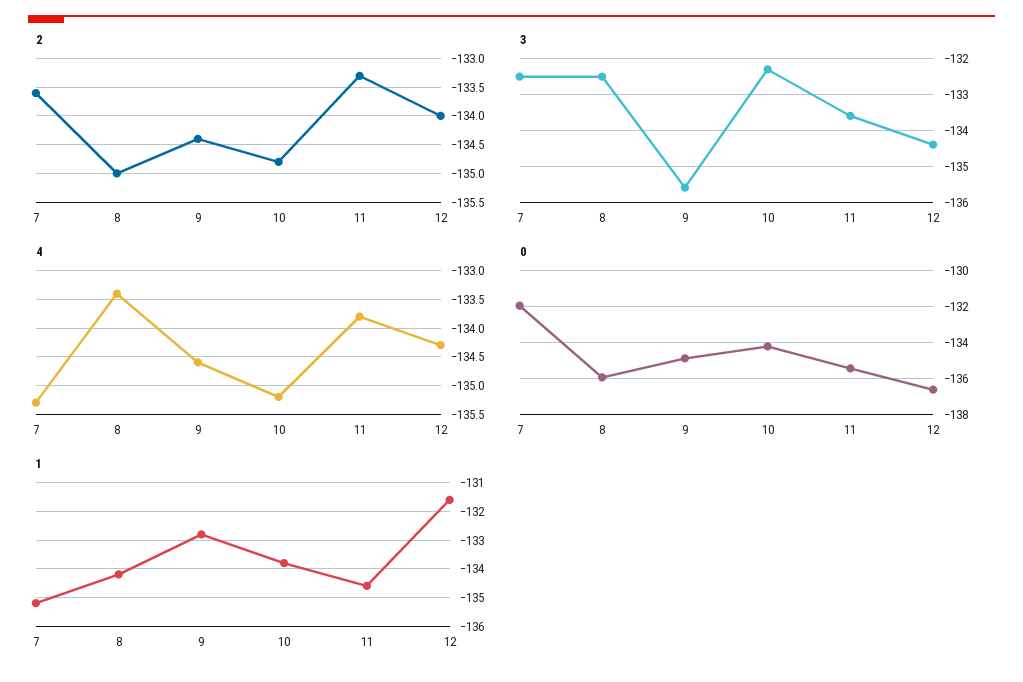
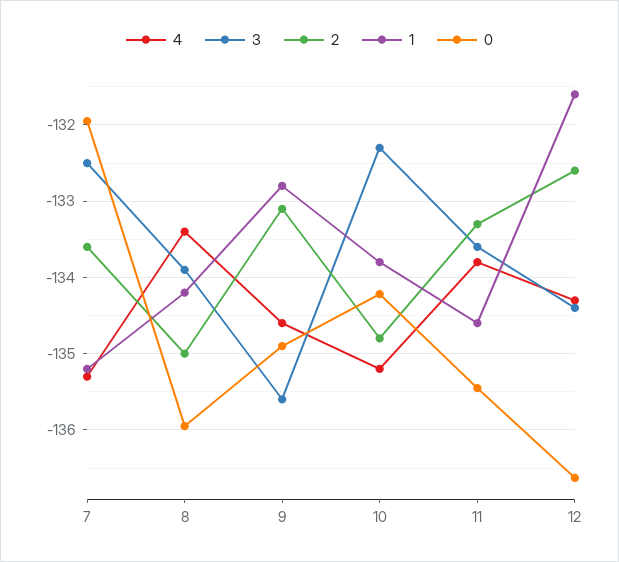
  {
    "2": {
      "7": -133.6,
      "8": -135,
-     "9": -134.5,
+     "9": -133.1,
      "10": -134.8,
      "11": -133.3,
-     "12": -134
+     "12": -132.6
    },
    "3": {
      "7": -132.5,
-     "8": -132.5,
+     "8": -133.9,
      "9": -135.6,
      "10": -132.3,
      "11": -133.6,
      "12": -134.4
    },
    "4": {
      "7": -135.3,
      "8": -133.4,
      "9": -134.6,
      "10": -135.2,
      "11": -133.8,
      "12": -134.3
    },
    "0": {
      "7": -132,
      "8": -136,
      "9": -134.9,
      "10": -134.2,
      "11": -135.5,
      "12": -136.6
    },
    "1": {
      "7": -135.2,
      "8": -134.2,
      "9": -132.8,
      "10": -133.8,
      "11": -134.6,
      "12": -131.6
    }
  }

